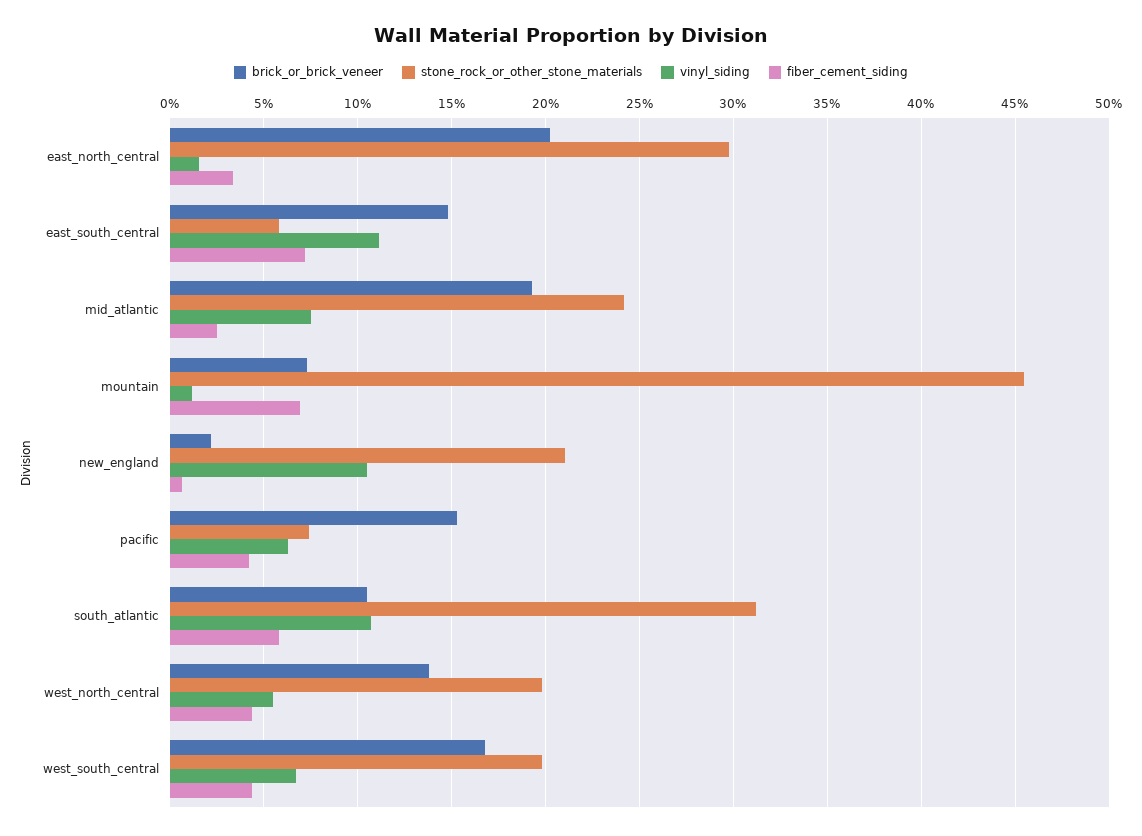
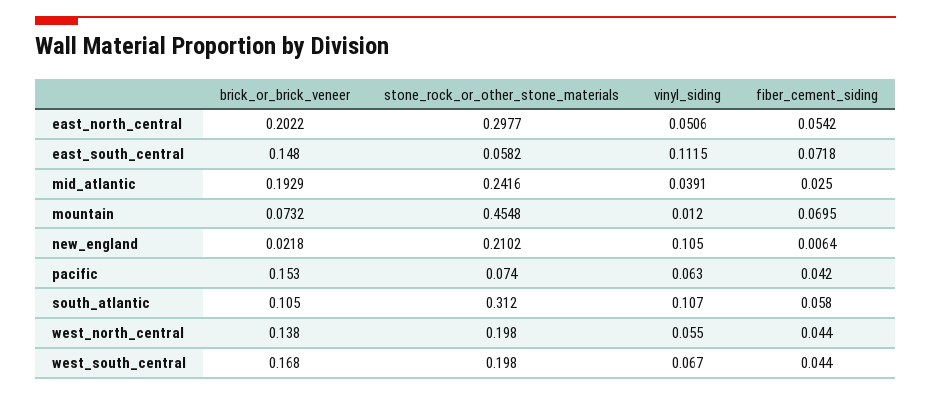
  {
    "brick_or_brick_veneer": {
      "east_north_central": 0.2022,
      "east_south_central": 0.148,
      "mid_atlantic": 0.1929,
      "mountain": 0.0732,
      "new_england": 0.0218,
      "pacific": 0.153,
      "south_atlantic": 0.105,
      "west_north_central": 0.138,
      "west_south_central": 0.168
    },
    "stone_rock_or_other_stone_materials": {
      "east_north_central": 0.2977,
      "east_south_central": 0.0582,
      "mid_atlantic": 0.2416,
      "mountain": 0.4548,
      "new_england": 0.2102,
      "pacific": 0.074,
      "south_atlantic": 0.312,
      "west_north_central": 0.198,
      "west_south_central": 0.198
    },
    "vinyl_siding": {
-     "east_north_central": 0.015,
+     "east_north_central": 0.0506,
      "east_south_central": 0.1115,
-     "mid_atlantic": 0.075,
+     "mid_atlantic": 0.0391,
      "mountain": 0.012,
      "new_england": 0.105,
      "pacific": 0.063,
      "south_atlantic": 0.107,
      "west_north_central": 0.055,
      "west_south_central": 0.067
    },
    "fiber_cement_siding": {
-     "east_north_central": 0.035,
+     "east_north_central": 0.0542,
      "east_south_central": 0.0718,
      "mid_atlantic": 0.025,
      "mountain": 0.0695,
      "new_england": 0.0064,
      "pacific": 0.042,
      "south_atlantic": 0.058,
      "west_north_central": 0.044,
      "west_south_central": 0.044
    }
  }

